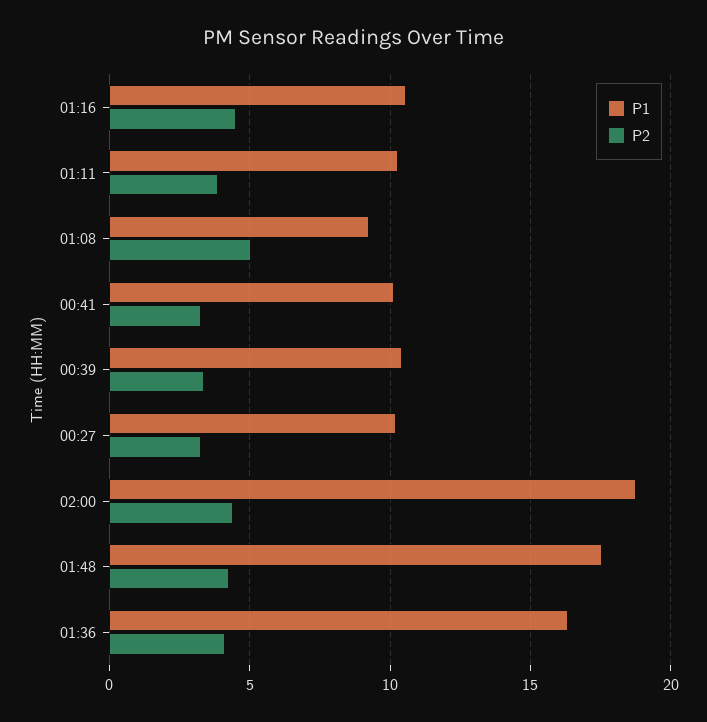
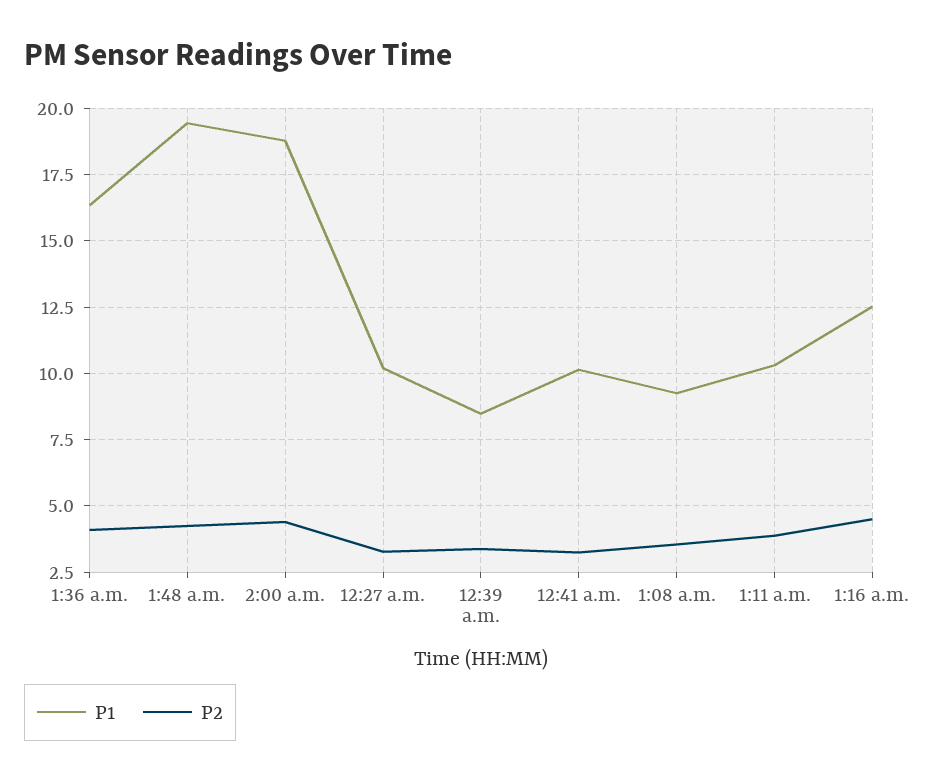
  {
    "P1": {
-     "01:16": 10.5,
+     "01:16": 12.5,
      "01:11": 10.25,
      "01:08": 9.25,
      "00:41": 10.25,
-     "00:39": 10.5,
+     "00:39": 8.5,
      "00:27": 10.25,
      "02:00": 18.75,
-     "01:48": 17.5,
+     "01:48": 19.5,
      "01:36": 16.25
    },
    "P2": {
      "01:16": 4.5,
      "01:11": 4,
-     "01:08": 5,
+     "01:08": 3.5,
      "00:41": 3.25,
      "00:39": 3.5,
      "00:27": 3.25,
      "02:00": 4.5,
      "01:48": 4.25,
      "01:36": 4
    }
  }

